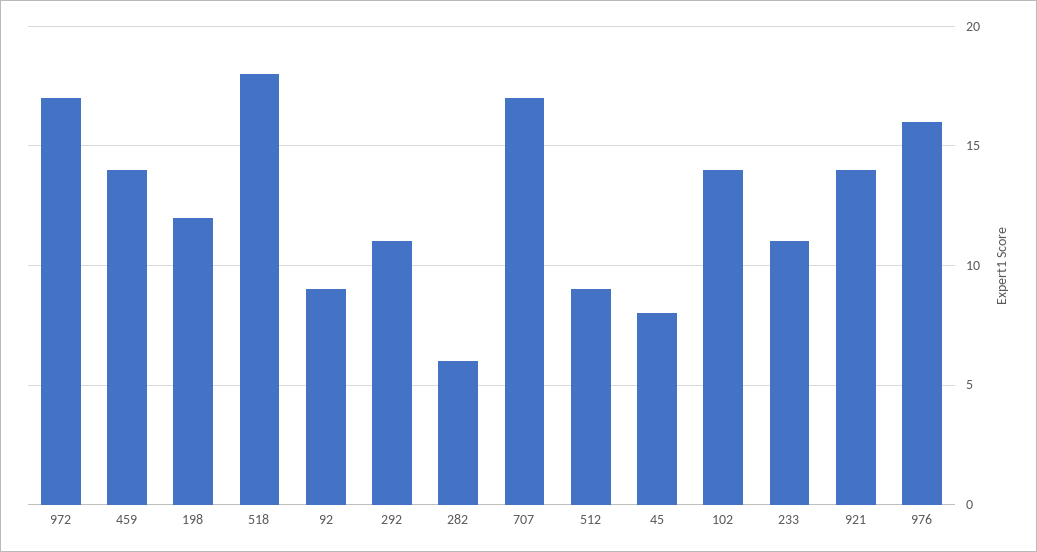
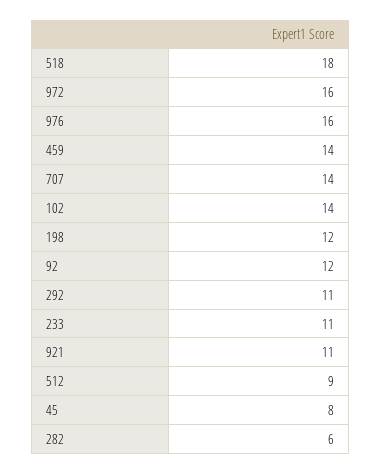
  {
-   "972": 17,
+   "972": 16,
    "459": 14,
    "198": 12,
    "518": 18,
-   "92": 9,
+   "92": 12,
    "292": 11,
    "282": 6,
-   "707": 17,
+   "707": 14,
    "512": 9,
    "45": 8,
    "102": 14,
    "233": 11,
-   "921": 14,
+   "921": 11,
    "976": 16
  }

